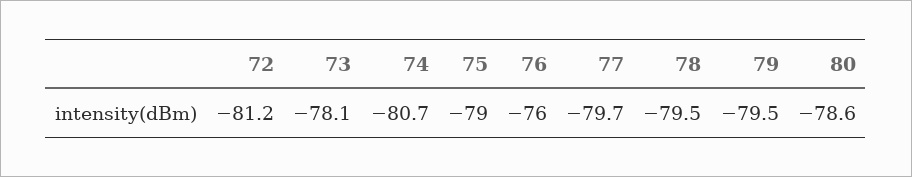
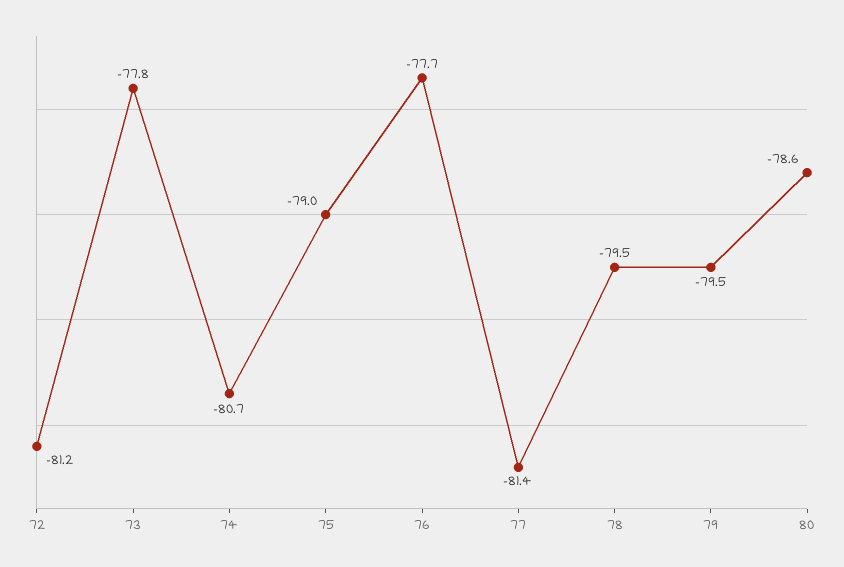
  {
    "72": -81.2,
-   "73": -78.1,
+   "73": -77.8,
    "74": -80.7,
    "75": -79,
-   "76": -76,
+   "76": -77.7,
-   "77": -79.7,
+   "77": -81.4,
    "78": -79.5,
    "79": -79.5,
    "80": -78.6
  }

